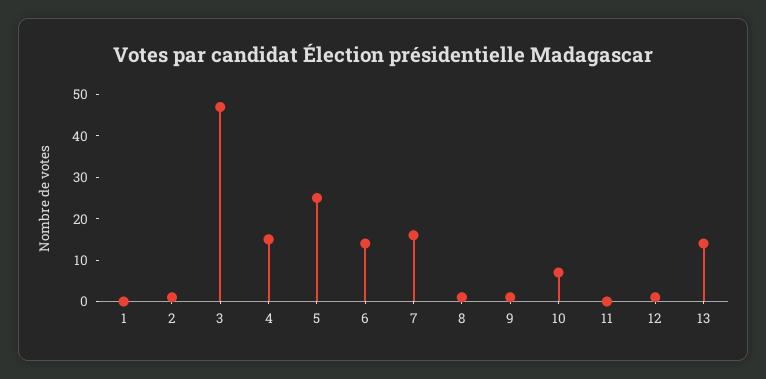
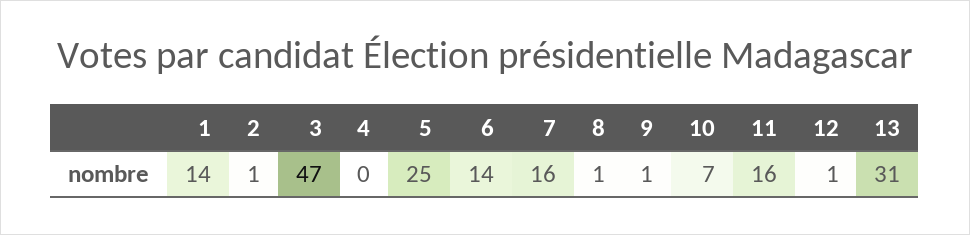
  {
-   "1": 0,
+   "1": 14,
    "2": 1,
    "3": 47,
-   "4": 15,
+   "4": 0,
    "5": 25,
    "6": 14,
    "7": 16,
    "8": 1,
    "9": 1,
    "10": 7,
-   "11": 0,
+   "11": 16,
    "12": 1,
-   "13": 15
+   "13": 31
  }

